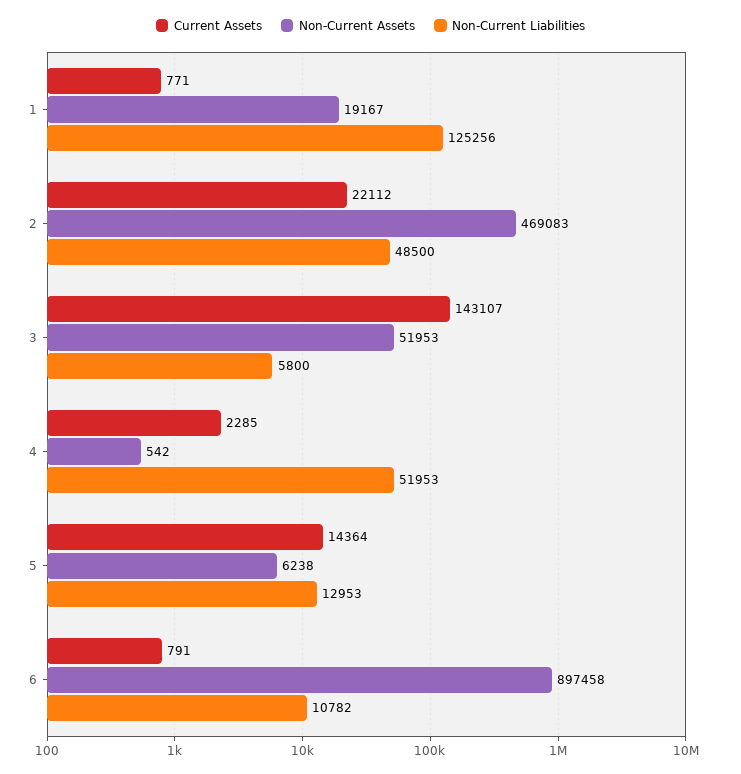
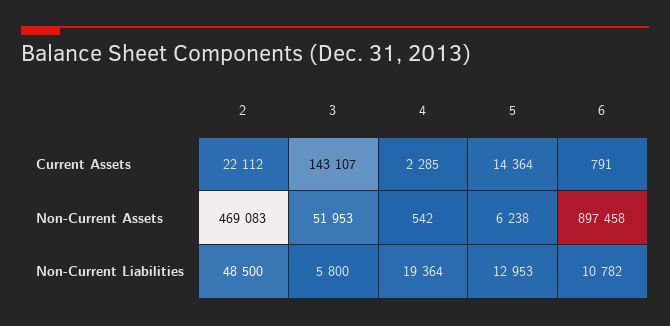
  {
    "Current Assets": {
-     "1": 771,
      "2": 22112,
      "3": 143107,
      "4": 2285,
      "5": 14364,
      "6": 791
    },
    "Non-Current Assets": {
-     "1": 19167,
      "2": 469083,
      "3": 51953,
      "4": 542,
      "5": 6238,
      "6": 897458
    },
    "Non-Current Liabilities": {
-     "1": 125256,
      "2": 48500,
      "3": 5800,
-     "4": 51953,
+     "4": 19364,
      "5": 12953,
      "6": 10782
    }
  }

